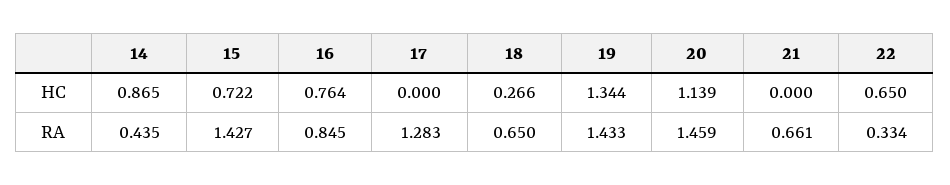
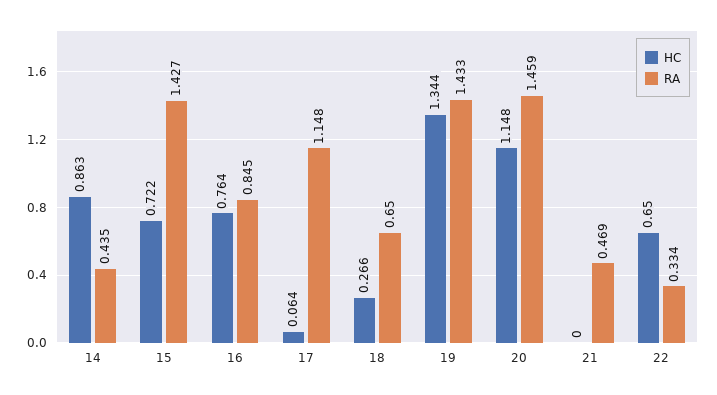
  {
    "HC": {
-     "14": 0.865,
+     "14": 0.863,
      "15": 0.722,
      "16": 0.764,
-     "17": 0,
+     "17": 0.064,
      "18": 0.266,
      "19": 1.344,
-     "20": 1.139,
+     "20": 1.148,
      "21": 0,
      "22": 0.65
    },
    "RA": {
      "14": 0.435,
      "15": 1.427,
      "16": 0.845,
-     "17": 1.283,
+     "17": 1.148,
      "18": 0.65,
      "19": 1.433,
      "20": 1.459,
-     "21": 0.661,
+     "21": 0.469,
      "22": 0.334
    }
  }

